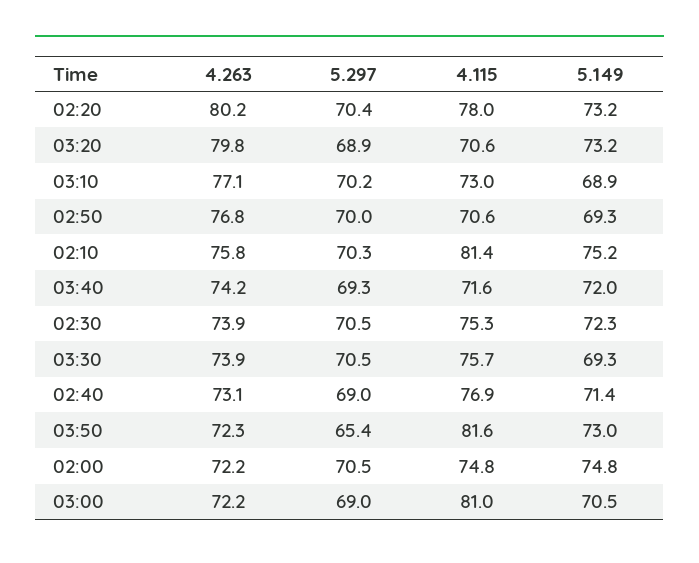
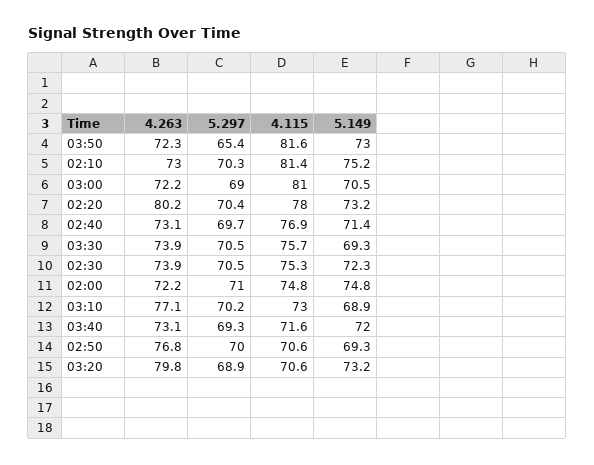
  {
    "4.263": {
      "02:20": 80.2,
      "03:20": 79.8,
      "03:10": 77.1,
      "02:50": 76.8,
-     "02:10": 75.8,
+     "02:10": 73,
-     "03:40": 74.2,
+     "03:40": 73.1,
      "02:30": 73.9,
      "03:30": 73.9,
      "02:40": 73.1,
      "03:50": 72.3,
      "02:00": 72.2,
      "03:00": 72.2
    },
    "5.297": {
      "02:20": 70.4,
      "03:20": 68.9,
      "03:10": 70.2,
      "02:50": 70,
      "02:10": 70.3,
      "03:40": 69.3,
      "02:30": 70.5,
      "03:30": 70.5,
-     "02:40": 69,
+     "02:40": 69.7,
      "03:50": 65.4,
-     "02:00": 70.5,
+     "02:00": 71,
      "03:00": 69
    },
    "4.115": {
      "02:20": 78,
      "03:20": 70.6,
      "03:10": 73,
      "02:50": 70.6,
      "02:10": 81.4,
      "03:40": 71.6,
      "02:30": 75.3,
      "03:30": 75.7,
      "02:40": 76.9,
      "03:50": 81.6,
      "02:00": 74.8,
      "03:00": 81
    },
    "5.149": {
      "02:20": 73.2,
      "03:20": 73.2,
      "03:10": 68.9,
      "02:50": 69.3,
      "02:10": 75.2,
      "03:40": 72,
      "02:30": 72.3,
      "03:30": 69.3,
      "02:40": 71.4,
      "03:50": 73,
      "02:00": 74.8,
      "03:00": 70.5
    }
  }

